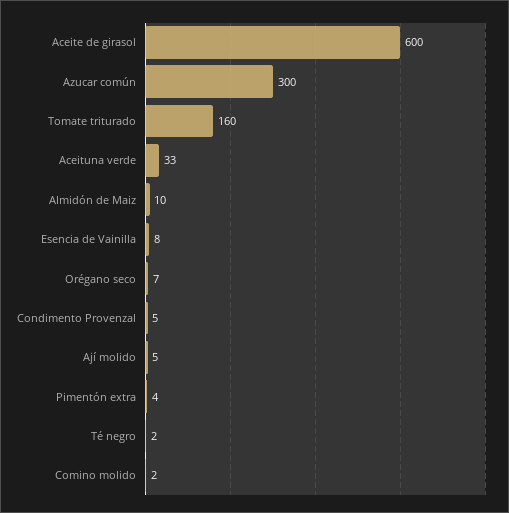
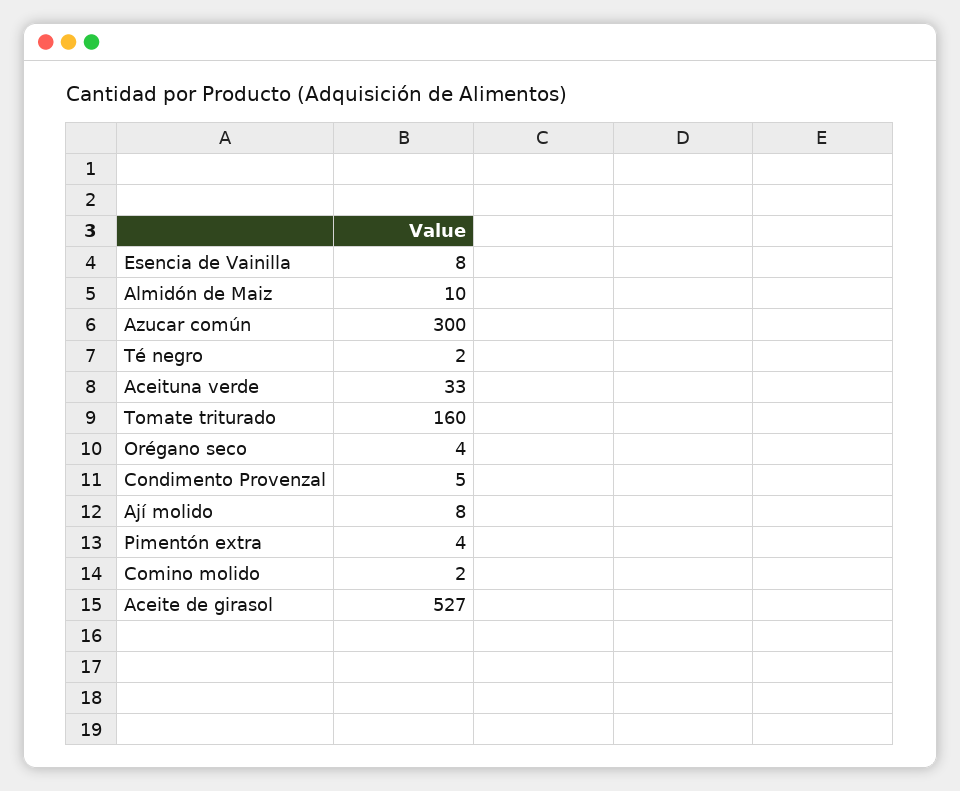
  {
-   "Aceite de girasol": 600,
+   "Aceite de girasol": 527,
    "Azucar común": 300,
    "Tomate triturado": 160,
    "Aceituna verde": 33,
    "Almidón de Maiz": 10,
    "Esencia de Vainilla": 8,
-   "Orégano seco": 7,
+   "Orégano seco": 4,
    "Condimento Provenzal": 5,
-   "Ají molido": 5,
+   "Ají molido": 8,
    "Pimentón extra": 4,
    "Té negro": 2,
    "Comino molido": 2
  }

